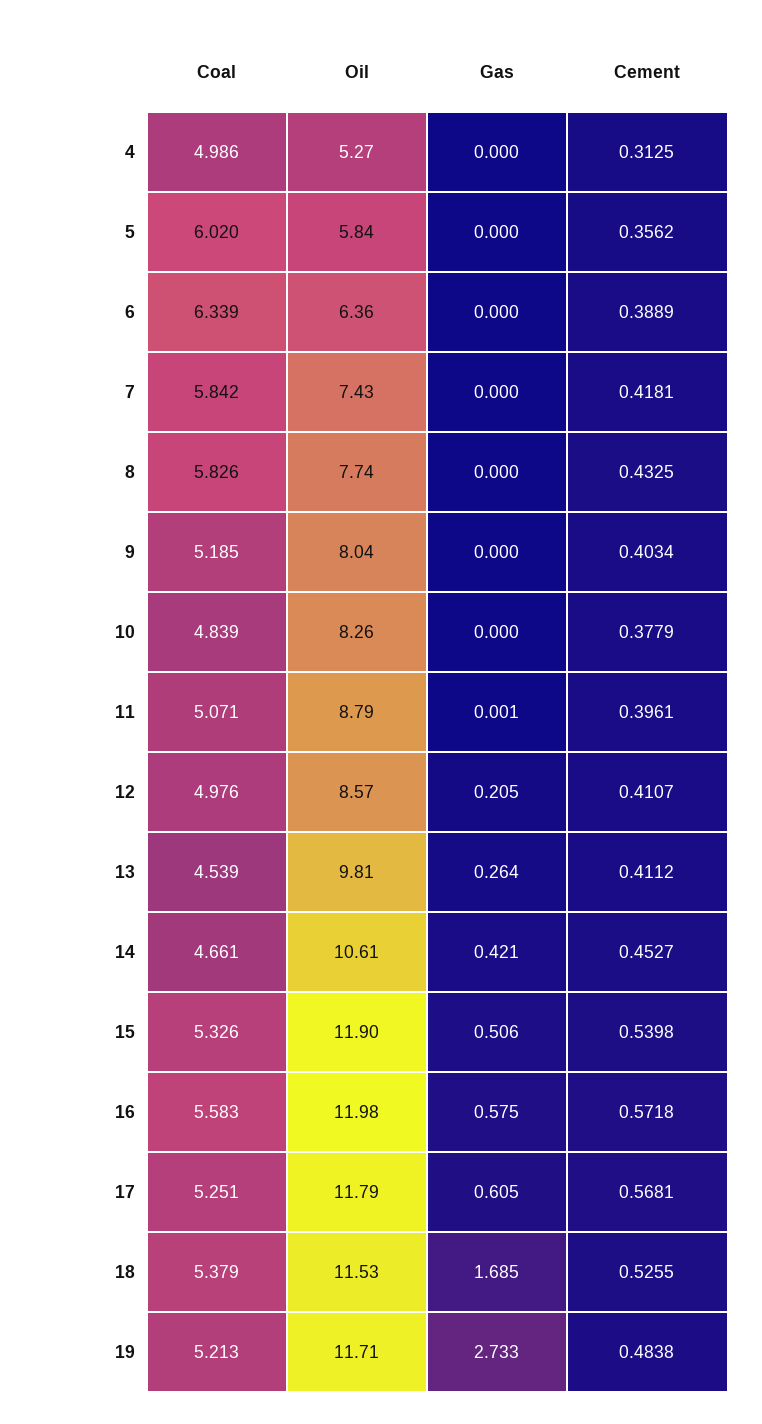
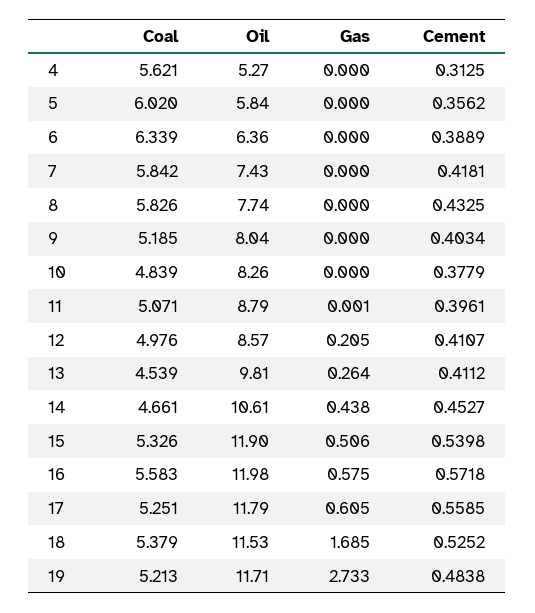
  {
    "Coal": {
-     "4": 4.986,
+     "4": 5.621,
      "5": 6.02,
      "6": 6.339,
      "7": 5.842,
      "8": 5.826,
      "9": 5.185,
      "10": 4.839,
      "11": 5.071,
      "12": 4.976,
      "13": 4.539,
      "14": 4.661,
      "15": 5.326,
      "16": 5.583,
      "17": 5.251,
      "18": 5.379,
      "19": 5.213
    },
    "Oil": {
      "4": 5.27,
      "5": 5.84,
      "6": 6.36,
      "7": 7.43,
      "8": 7.74,
      "9": 8.04,
      "10": 8.26,
      "11": 8.79,
      "12": 8.57,
      "13": 9.81,
      "14": 10.61,
      "15": 11.9,
      "16": 11.98,
      "17": 11.79,
      "18": 11.53,
      "19": 11.71
    },
    "Gas": {
      "4": 0,
      "5": 0,
      "6": 0,
      "7": 0,
      "8": 0,
      "9": 0,
      "10": 0,
      "11": 0.001,
      "12": 0.205,
      "13": 0.264,
-     "14": 0.421,
+     "14": 0.438,
      "15": 0.506,
      "16": 0.575,
      "17": 0.605,
      "18": 1.685,
      "19": 2.733
    },
    "Cement": {
      "4": 0.3125,
      "5": 0.3562,
      "6": 0.3889,
      "7": 0.4181,
      "8": 0.4325,
      "9": 0.4034,
      "10": 0.3779,
      "11": 0.3961,
      "12": 0.4107,
      "13": 0.4112,
      "14": 0.4527,
      "15": 0.5398,
      "16": 0.5718,
-     "17": 0.5681,
+     "17": 0.5585,
-     "18": 0.5255,
+     "18": 0.5252,
      "19": 0.4838
    }
  }

